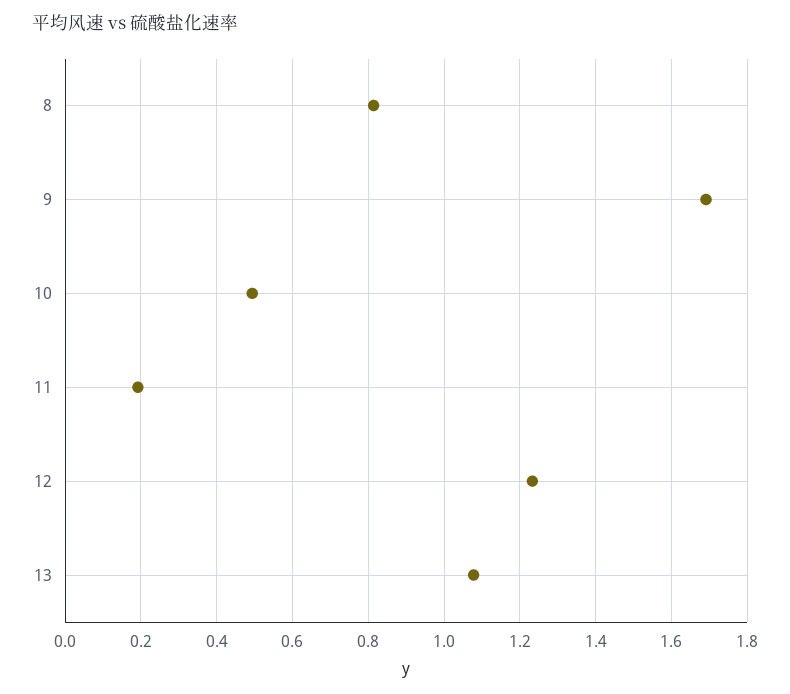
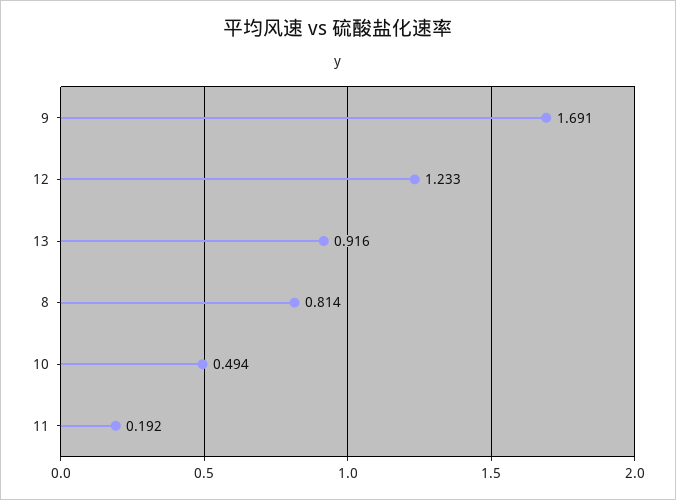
  {
    "8": 0.814,
    "9": 1.691,
    "10": 0.494,
    "11": 0.192,
    "12": 1.233,
-   "13": 1.08
+   "13": 0.916
  }

